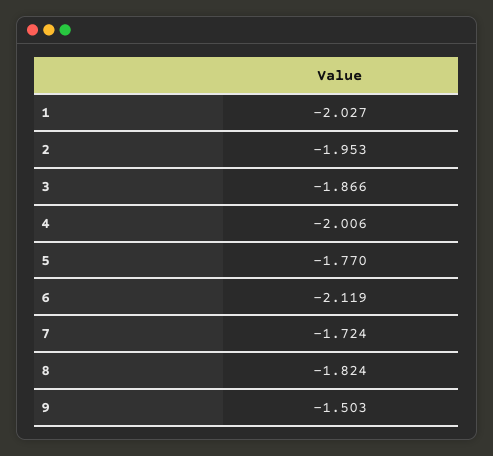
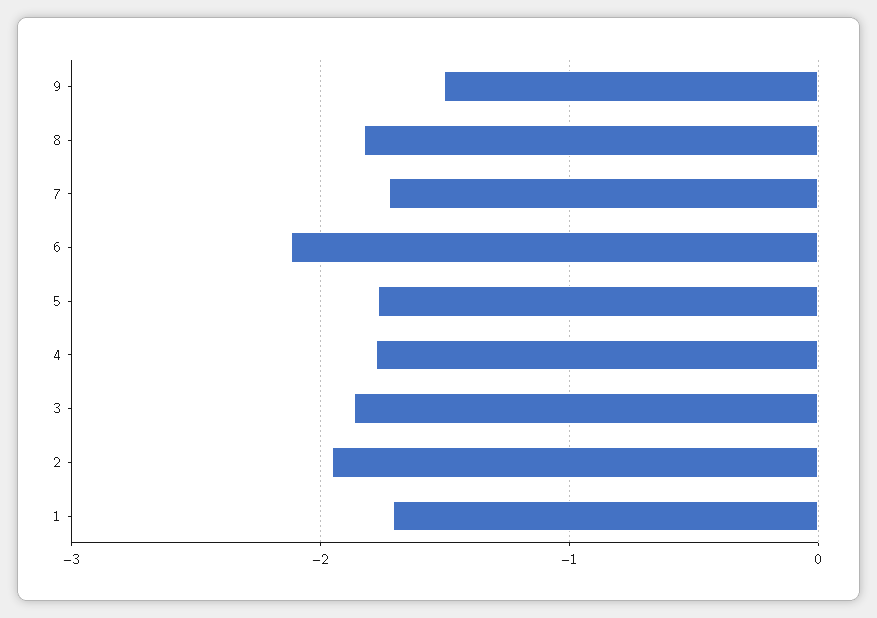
  {
-   "1": -2.027,
+   "1": -1.7,
    "2": -1.953,
    "3": -1.866,
-   "4": -2.006,
+   "4": -1.8,
    "5": -1.77,
    "6": -2.119,
    "7": -1.724,
    "8": -1.824,
    "9": -1.503
  }

